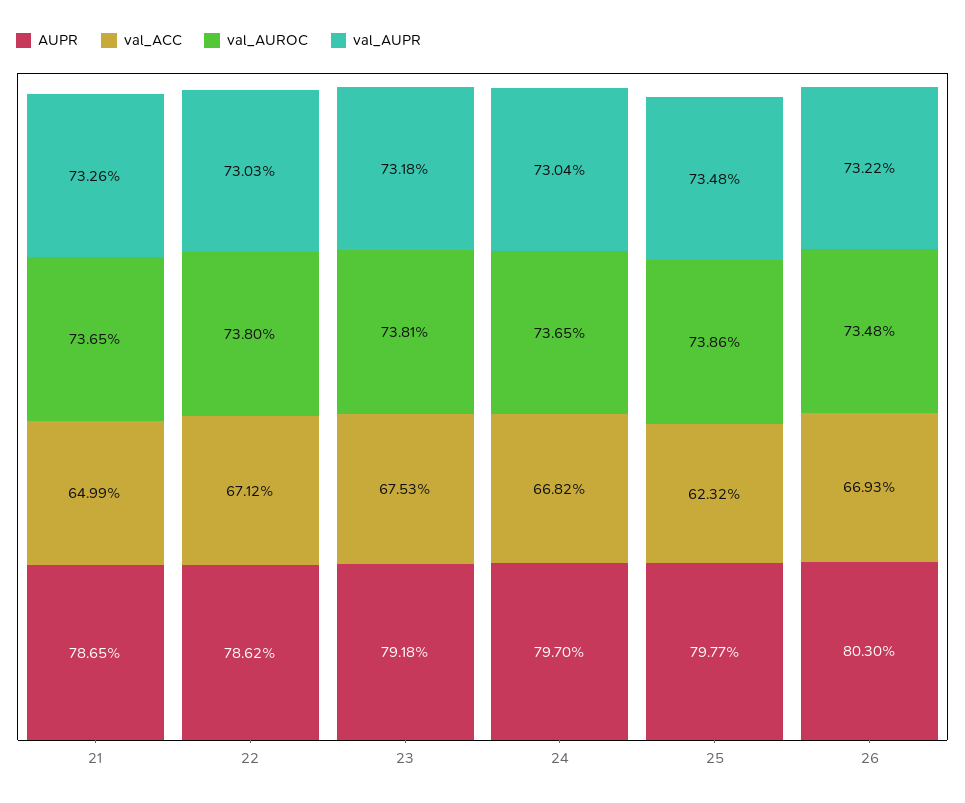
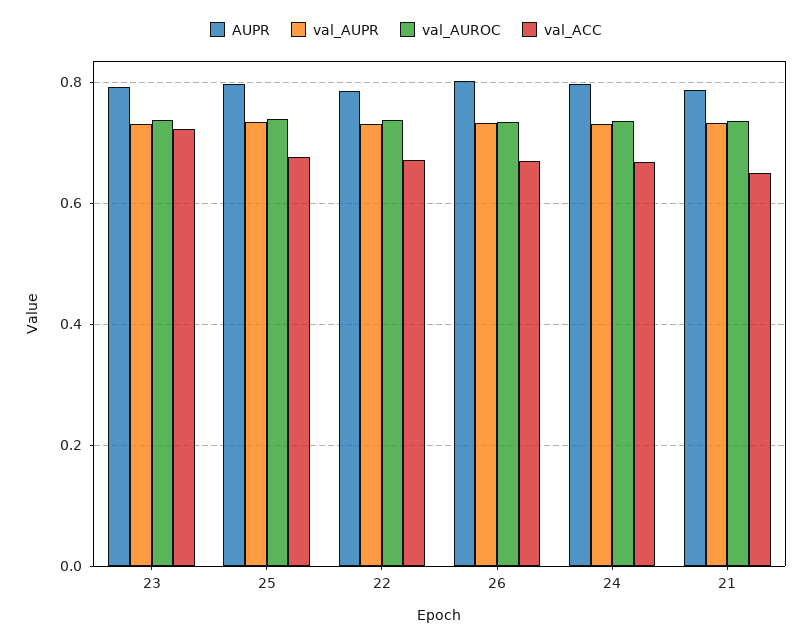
  {
    "AUPR": {
      "21": 0.7865,
      "22": 0.7862,
      "23": 0.7918,
      "24": 0.797,
      "25": 0.7977,
      "26": 0.803
    },
    "val_ACC": {
      "21": 0.6499,
      "22": 0.6712,
-     "23": 0.6753,
+     "23": 0.72,
      "24": 0.6682,
-     "25": 0.6232,
+     "25": 0.68,
      "26": 0.6693
    },
    "val_AUROC": {
      "21": 0.7365,
      "22": 0.738,
      "23": 0.7381,
      "24": 0.7365,
      "25": 0.7386,
      "26": 0.7348
    },
    "val_AUPR": {
      "21": 0.7326,
      "22": 0.7303,
      "23": 0.7318,
      "24": 0.7304,
      "25": 0.7348,
      "26": 0.7322
    }
  }

